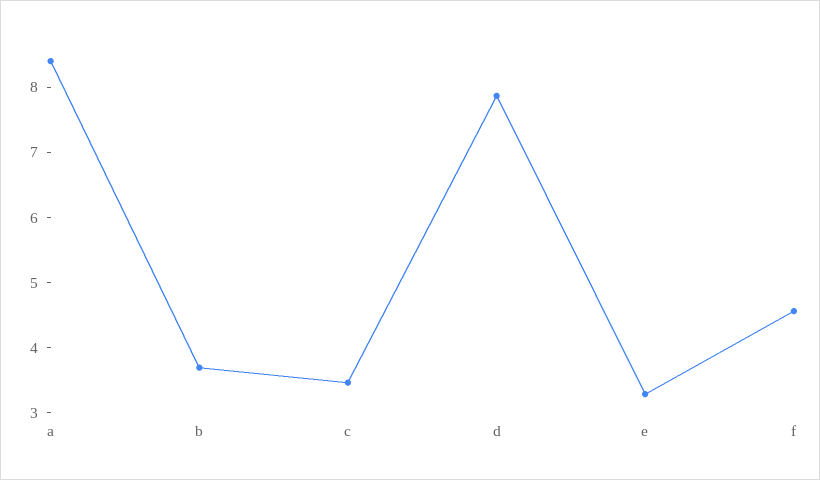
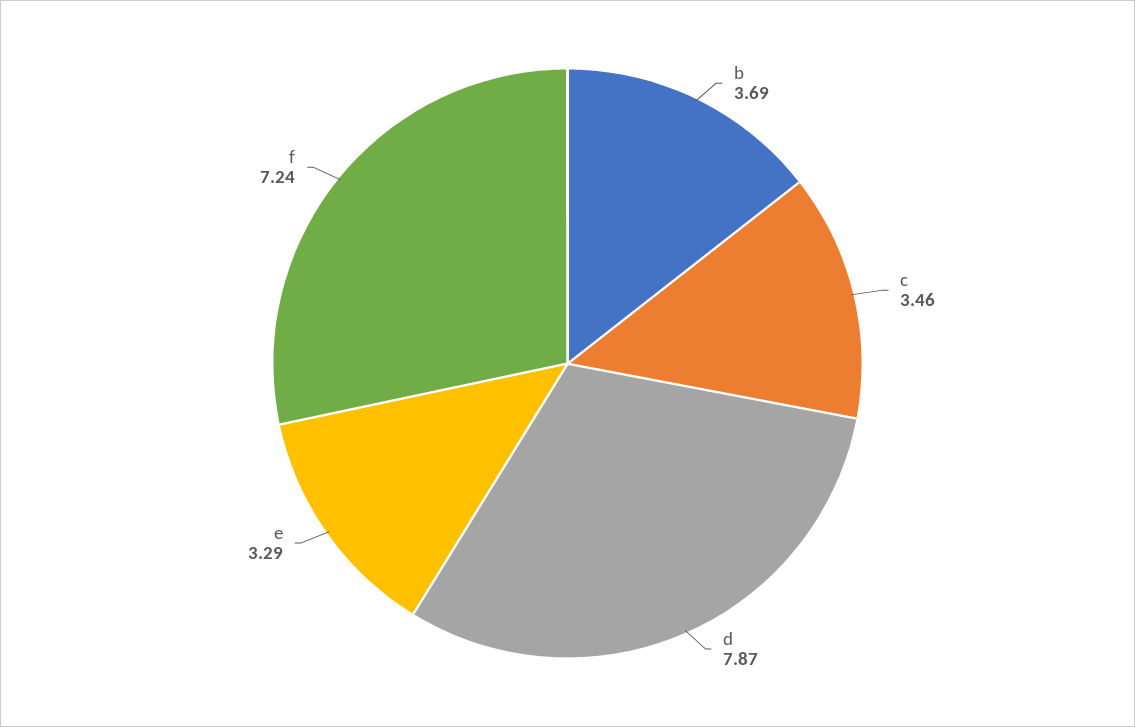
  {
-   "a": 8.4,
    "b": 3.69,
    "c": 3.46,
    "d": 7.87,
    "e": 3.29,
-   "f": 4.6
+   "f": 7.24
  }

